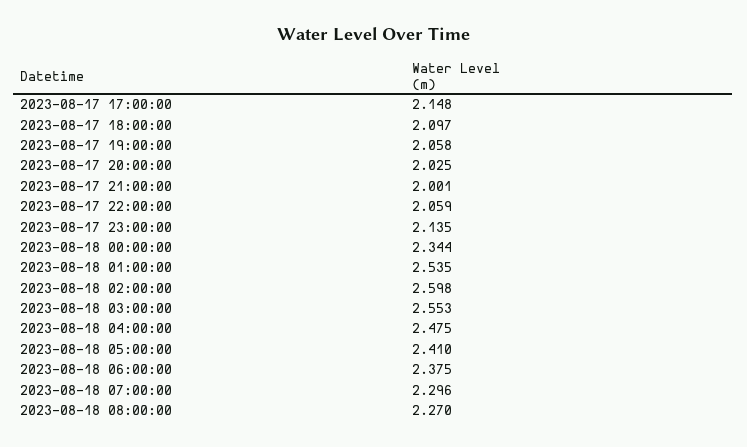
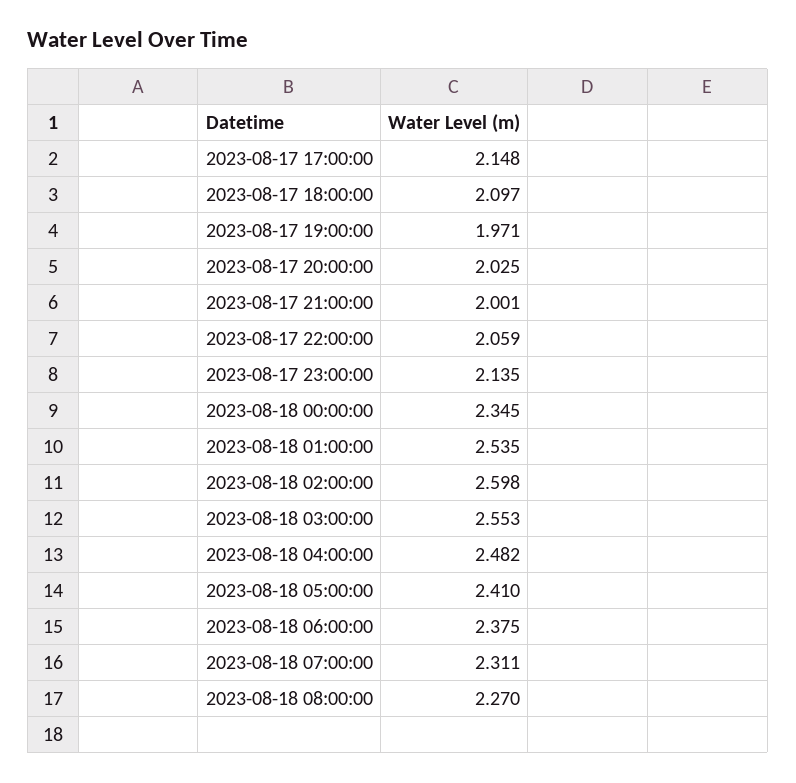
  {
    "2023-08-17 17:00:00": 2.148,
    "2023-08-17 18:00:00": 2.097,
-   "2023-08-17 19:00:00": 2.058,
+   "2023-08-17 19:00:00": 1.971,
    "2023-08-17 20:00:00": 2.025,
    "2023-08-17 21:00:00": 2.001,
    "2023-08-17 22:00:00": 2.059,
    "2023-08-17 23:00:00": 2.135,
-   "2023-08-18 00:00:00": 2.344,
+   "2023-08-18 00:00:00": 2.345,
    "2023-08-18 01:00:00": 2.535,
    "2023-08-18 02:00:00": 2.598,
    "2023-08-18 03:00:00": 2.553,
-   "2023-08-18 04:00:00": 2.475,
+   "2023-08-18 04:00:00": 2.482,
    "2023-08-18 05:00:00": 2.41,
    "2023-08-18 06:00:00": 2.375,
-   "2023-08-18 07:00:00": 2.296,
+   "2023-08-18 07:00:00": 2.311,
    "2023-08-18 08:00:00": 2.27
  }

